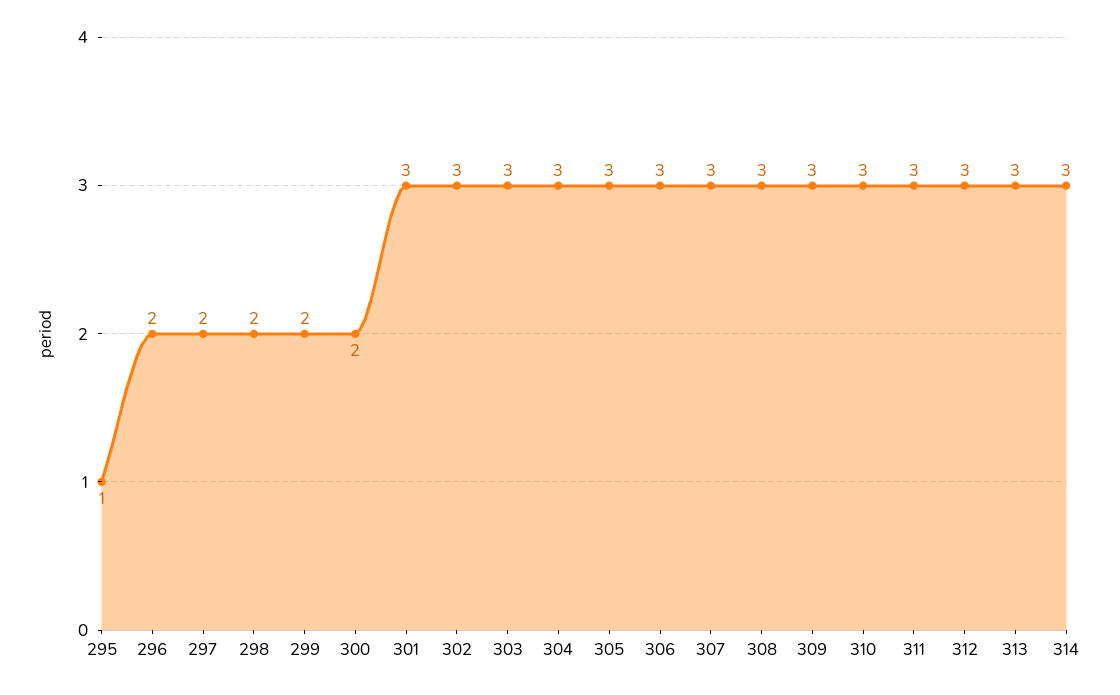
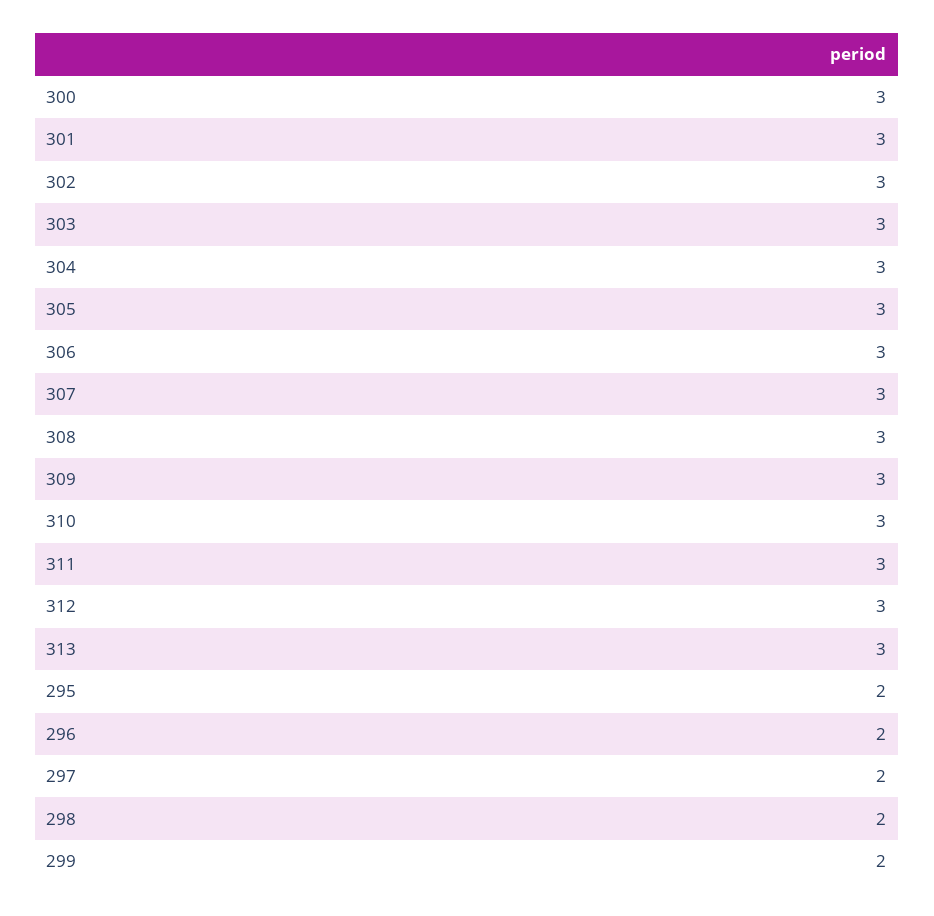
  {
-   "295": 1,
+   "295": 2,
    "296": 2,
    "297": 2,
    "298": 2,
    "299": 2,
-   "300": 2,
+   "300": 3,
    "301": 3,
    "302": 3,
    "303": 3,
    "304": 3,
    "305": 3,
    "306": 3,
    "307": 3,
    "308": 3,
    "309": 3,
    "310": 3,
    "311": 3,
    "312": 3,
-   "313": 3,
+   "313": 3
-   "314": 3
  }

